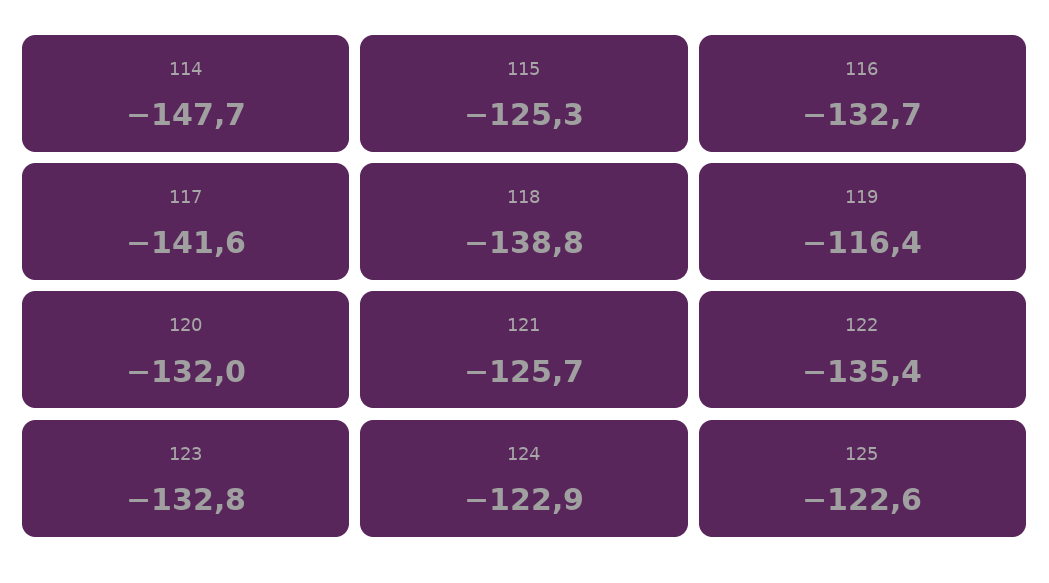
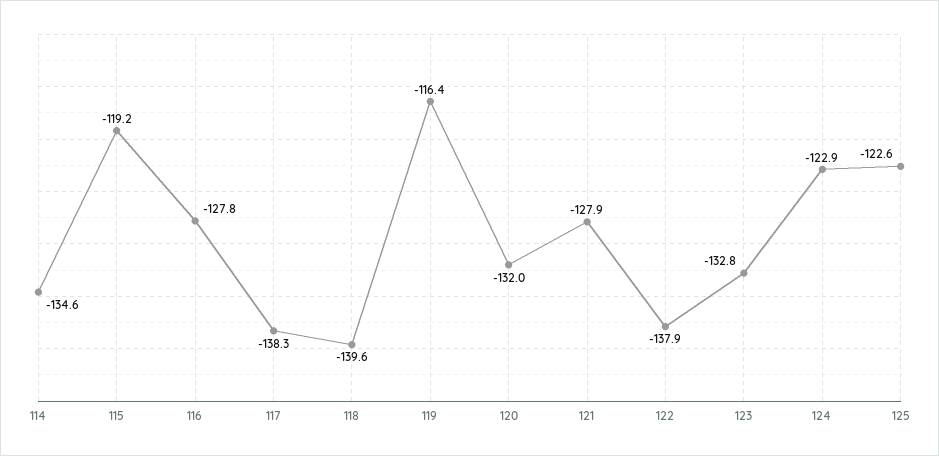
  {
-   "114": -147.7,
+   "114": -134.6,
-   "115": -125.3,
+   "115": -119.2,
-   "116": -132.7,
+   "116": -127.8,
-   "117": -141.6,
+   "117": -138.3,
-   "118": -138.8,
+   "118": -139.6,
    "119": -116.4,
    "120": -132,
-   "121": -125.7,
+   "121": -127.9,
-   "122": -135.4,
+   "122": -137.9,
    "123": -132.8,
    "124": -122.9,
    "125": -122.6
  }

